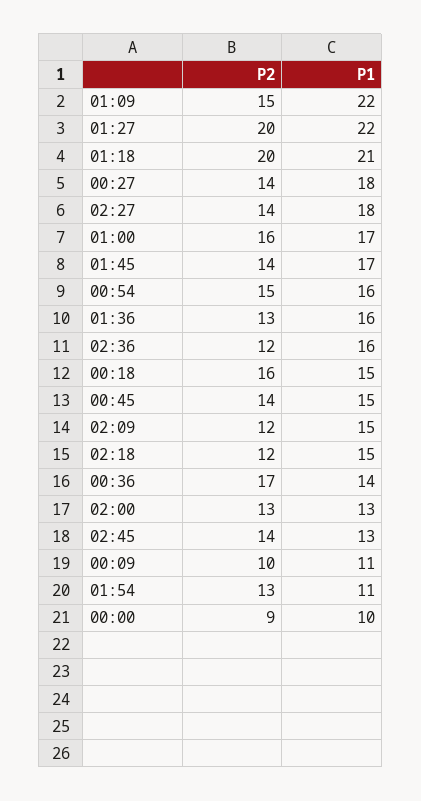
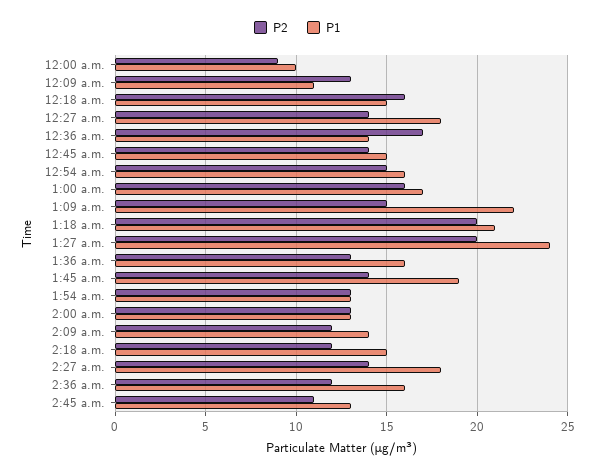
  {
    "P2": {
      "01:09": 15,
      "01:27": 20,
      "01:18": 20,
      "00:27": 14,
      "02:27": 14,
      "01:00": 16,
      "01:45": 14,
      "00:54": 15,
      "01:36": 13,
      "02:36": 12,
      "00:18": 16,
      "00:45": 14,
      "02:09": 12,
      "02:18": 12,
      "00:36": 17,
      "02:00": 13,
-     "02:45": 14,
+     "02:45": 11,
-     "00:09": 10,
+     "00:09": 13,
      "01:54": 13,
      "00:00": 9
    },
    "P1": {
      "01:09": 22,
-     "01:27": 22,
+     "01:27": 24,
      "01:18": 21,
      "00:27": 18,
      "02:27": 18,
      "01:00": 17,
-     "01:45": 17,
+     "01:45": 19,
      "00:54": 16,
      "01:36": 16,
      "02:36": 16,
      "00:18": 15,
      "00:45": 15,
-     "02:09": 15,
+     "02:09": 14,
      "02:18": 15,
      "00:36": 14,
      "02:00": 13,
      "02:45": 13,
      "00:09": 11,
-     "01:54": 11,
+     "01:54": 13,
      "00:00": 10
    }
  }

